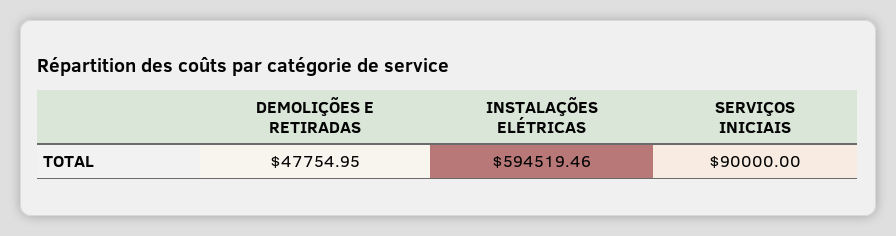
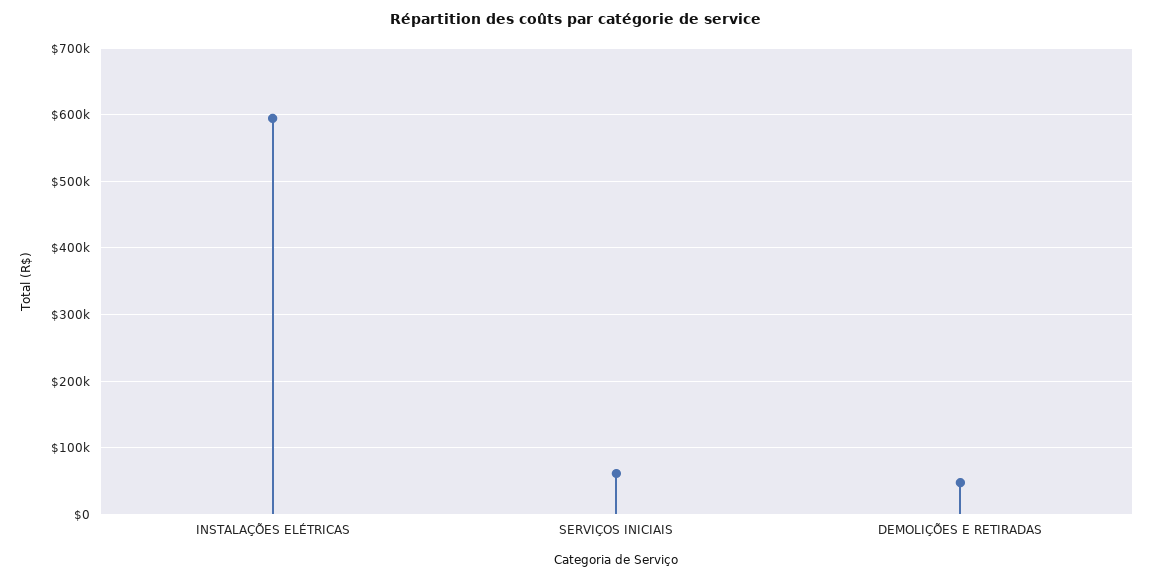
  {
    "DEMOLIÇÕES E RETIRADAS": 47754.95,
    "INSTALAÇÕES ELÉTRICAS": 594519.46,
-   "SERVIÇOS INICIAIS": 90000
+   "SERVIÇOS INICIAIS": 60000
  }

